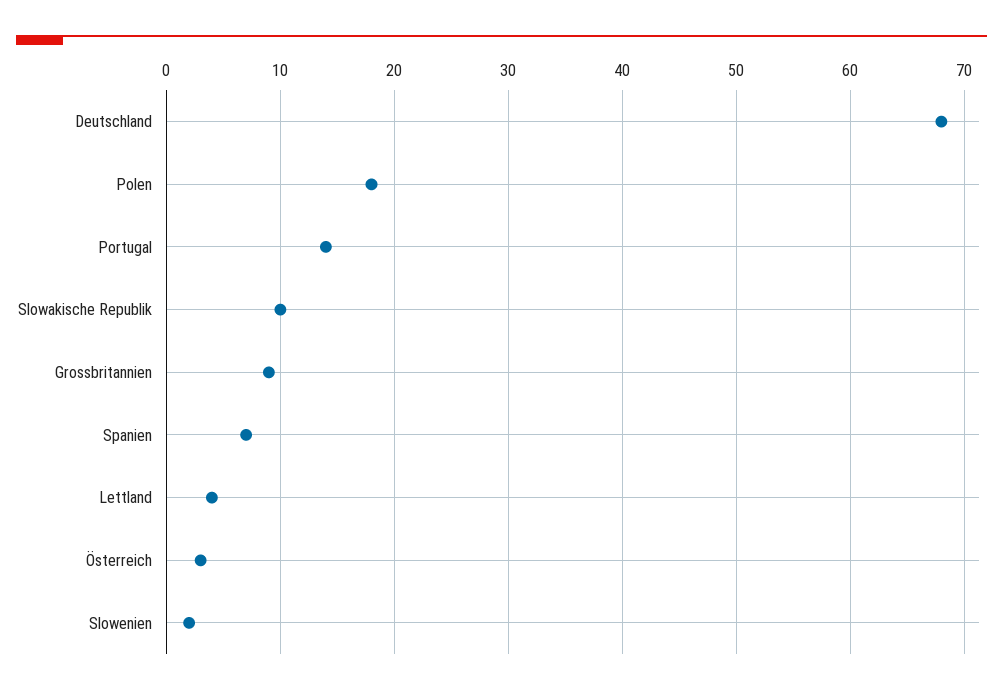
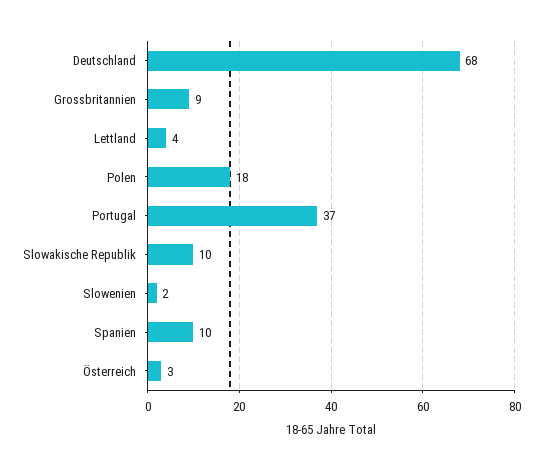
  {
    "Deutschland": 68,
    "Polen": 18,
-   "Portugal": 14,
+   "Portugal": 37,
    "Slowakische Republik": 10,
    "Grossbritannien": 9,
-   "Spanien": 7,
+   "Spanien": 10,
    "Lettland": 4,
    "Österreich": 3,
    "Slowenien": 2
  }

